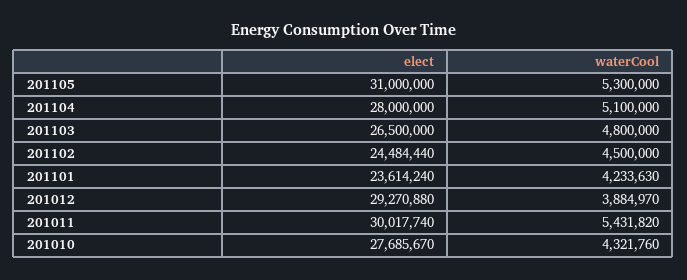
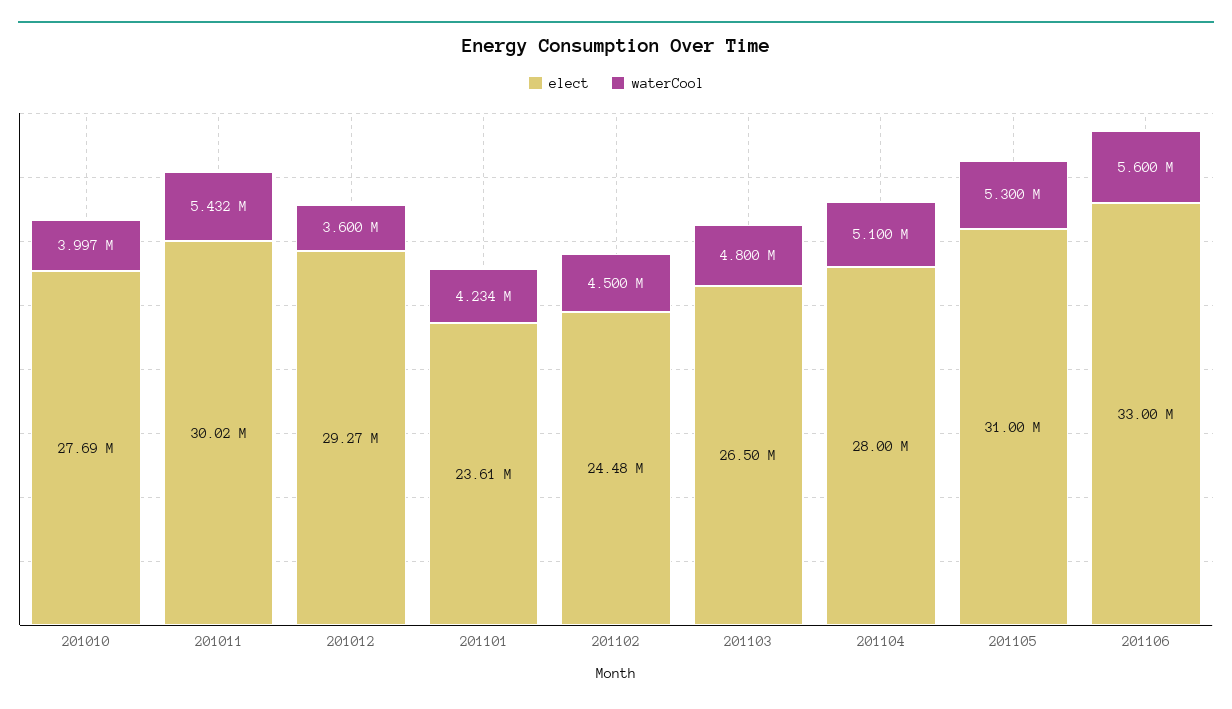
  {
    "elect": {
      "201105": 31000000,
      "201104": 28000000,
      "201103": 26500000,
      "201102": 24484440,
      "201101": 23614240,
      "201012": 29270880,
      "201011": 30017740,
-     "201010": 27685670
+     "201010": 27685670,
+     "201106": 33000000
    },
    "waterCool": {
      "201105": 5300000,
      "201104": 5100000,
      "201103": 4800000,
      "201102": 4500000,
      "201101": 4233630,
-     "201012": 3884970,
+     "201012": 3600000,
      "201011": 5431820,
-     "201010": 4321760
+     "201010": 3997000,
+     "201106": 5600000
    }
  }

